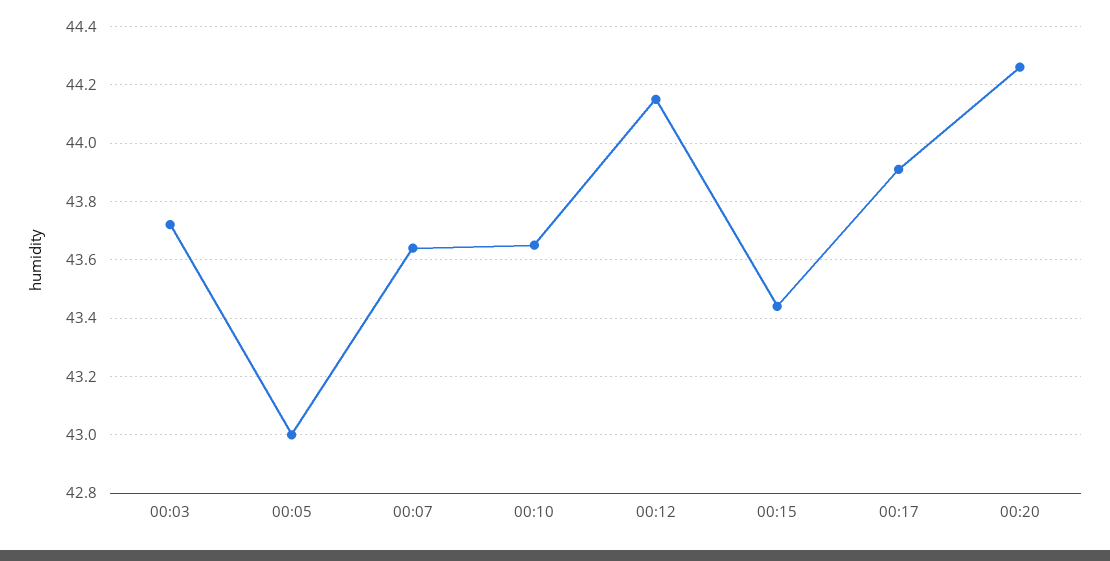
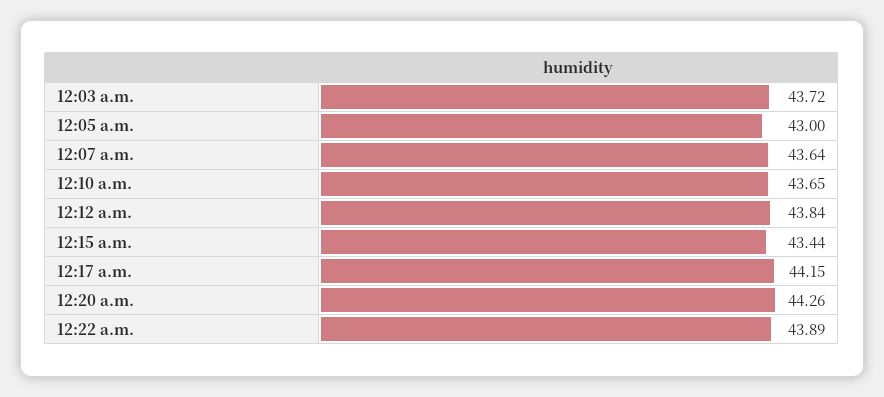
  {
    "00:03": 43.72,
    "00:05": 43,
    "00:07": 43.64,
    "00:10": 43.65,
-   "00:12": 44.15,
+   "00:12": 43.84,
    "00:15": 43.44,
-   "00:17": 43.9,
+   "00:17": 44.15,
-   "00:20": 44.26
+   "00:20": 44.26,
+   "12:22 a.m.": 43.89
  }

